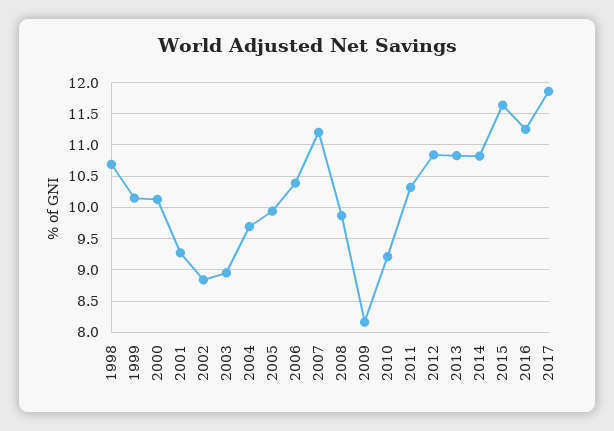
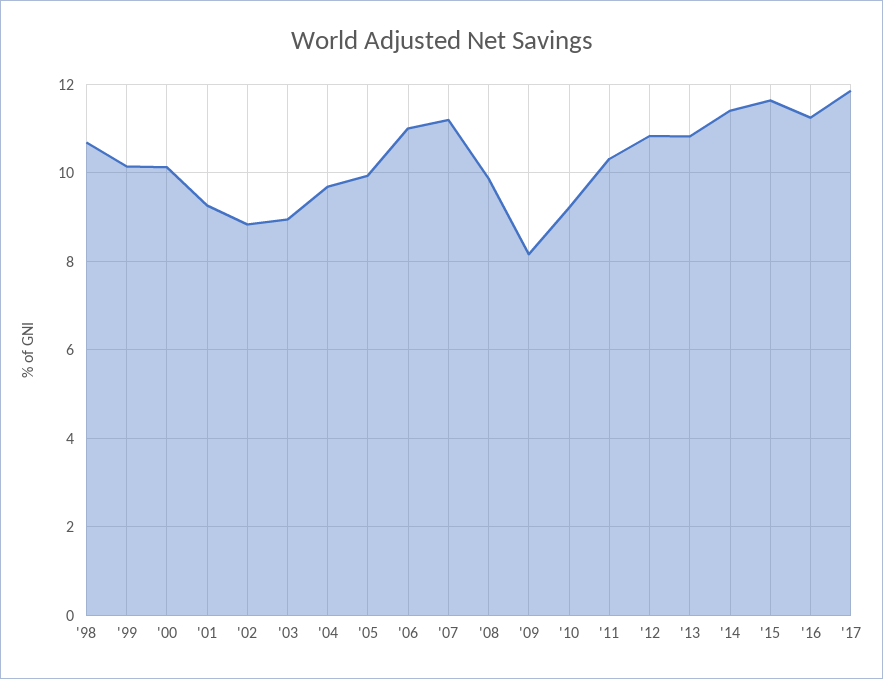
  {
    "1998": 10.7,
    "1999": 10.2,
    "2000": 10.1,
    "2001": 9.3,
    "2002": 8.8,
    "2003": 9,
    "2004": 9.7,
    "2005": 9.9,
-   "2006": 10.4,
+   "2006": 11,
    "2007": 11.2,
    "2008": 9.9,
    "2009": 8.2,
    "2010": 9.2,
    "2011": 10.3,
    "2012": 10.8,
    "2013": 10.8,
-   "2014": 10.8,
+   "2014": 11.4,
    "2015": 11.6,
    "2016": 11.3,
    "2017": 11.9
  }

